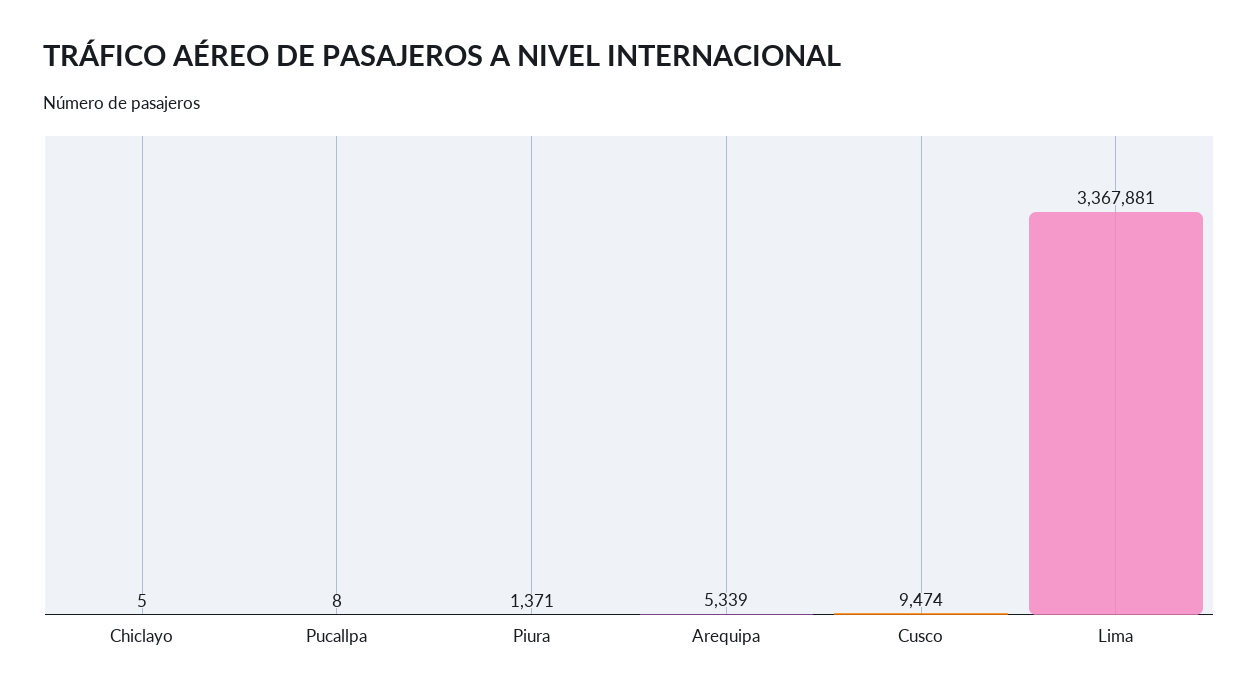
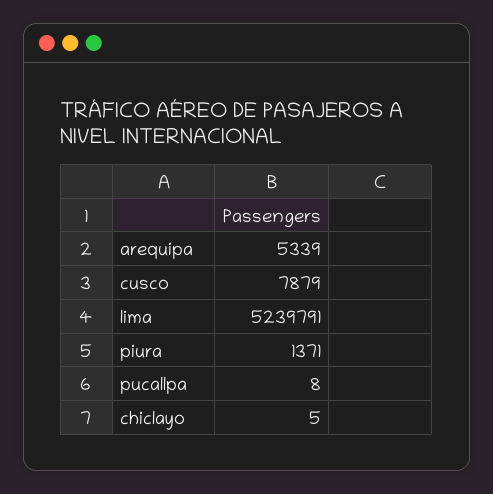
  {
    "Chiclayo": 5,
    "Pucallpa": 8,
    "Piura": 1371,
    "Arequipa": 5339,
-   "Cusco": 9474,
+   "Cusco": 7879,
-   "Lima": 3367881
+   "Lima": 5239791
  }

